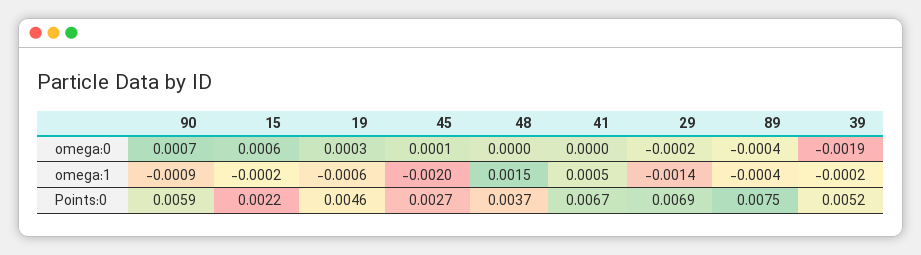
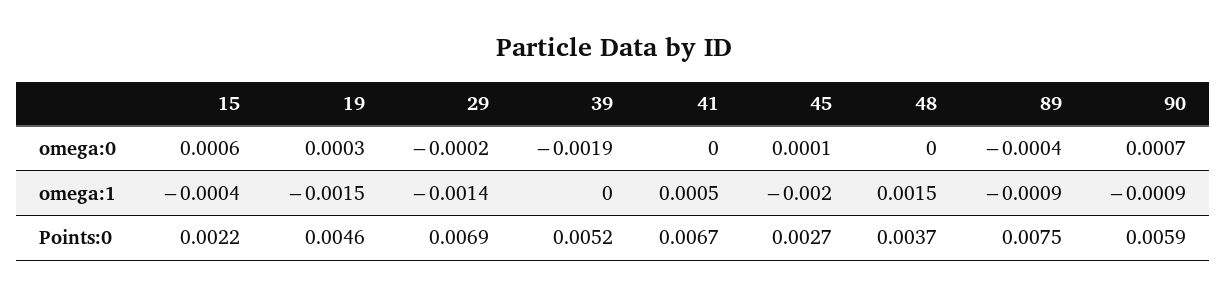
  {
    "90": {
      "omega:0": 0.0007,
      "omega:1": -0.0009,
      "Points:0": 0.0059
    },
    "15": {
      "omega:0": 0.0006,
-     "omega:1": -0.0002,
+     "omega:1": -0.0004,
      "Points:0": 0.0022
    },
    "19": {
      "omega:0": 0.0003,
-     "omega:1": -0.0006,
+     "omega:1": -0.0015,
      "Points:0": 0.0046
    },
    "45": {
      "omega:0": 0.0001,
      "omega:1": -0.002,
      "Points:0": 0.0027
    },
    "48": {
      "omega:0": 0,
      "omega:1": 0.0015,
      "Points:0": 0.0037
    },
    "41": {
      "omega:0": 0,
      "omega:1": 0.0005,
      "Points:0": 0.0067
    },
    "29": {
      "omega:0": -0.0002,
      "omega:1": -0.0014,
      "Points:0": 0.0069
    },
    "89": {
      "omega:0": -0.0004,
-     "omega:1": -0.0004,
+     "omega:1": -0.0009,
      "Points:0": 0.0075
    },
    "39": {
      "omega:0": -0.0019,
-     "omega:1": -0.0002,
+     "omega:1": 0,
      "Points:0": 0.0052
    }
  }

